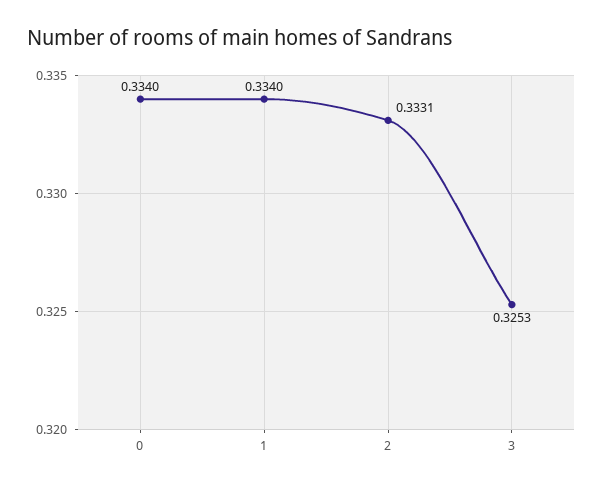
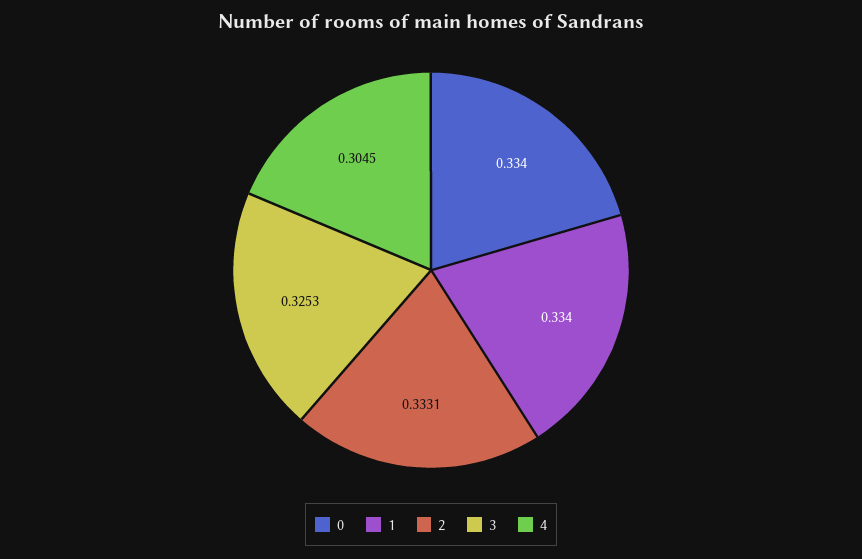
  {
    "0": 0.334,
    "1": 0.334,
    "2": 0.3331,
-   "3": 0.3253
+   "3": 0.3253,
+   "4": 0.3045
  }

